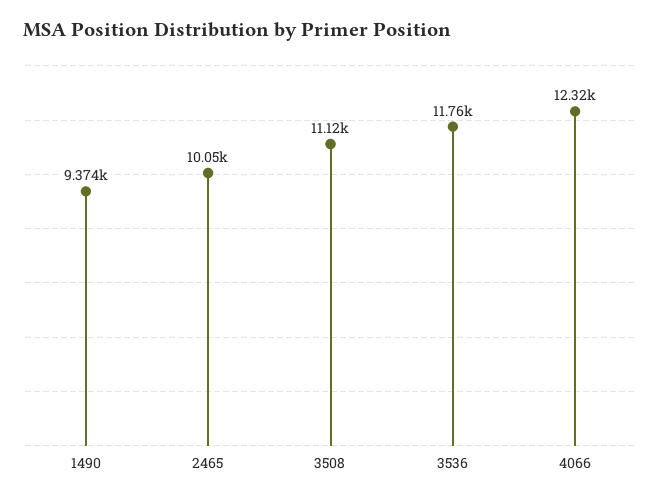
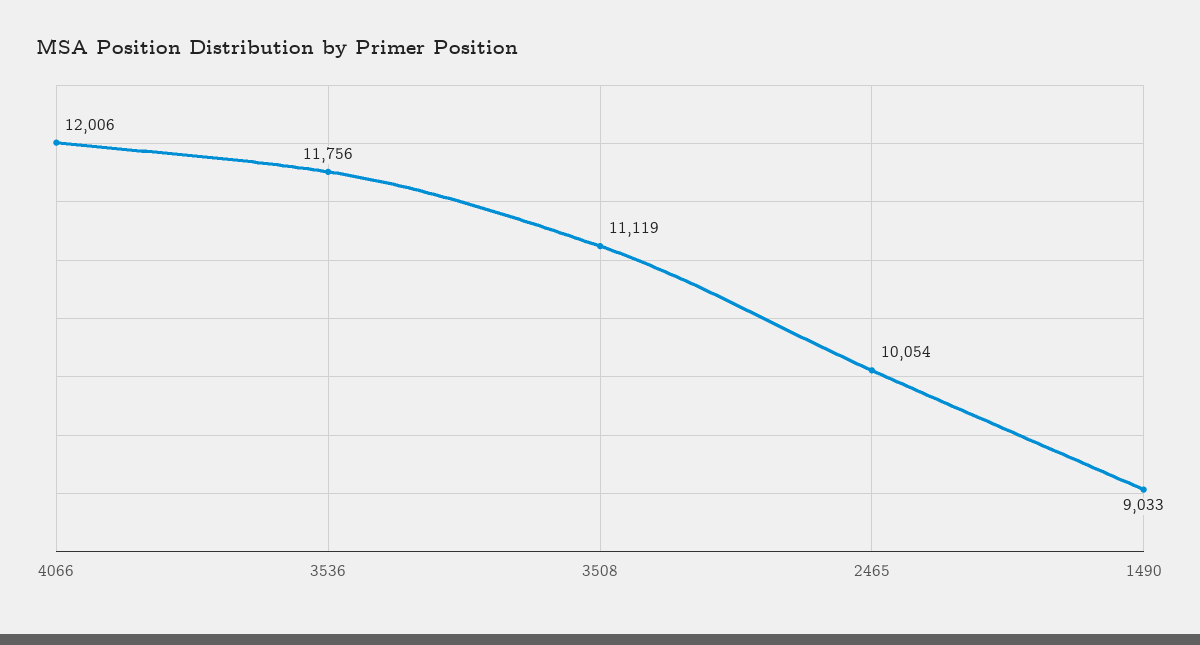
  {
-   "1490": 9374,
+   "1490": 9033,
    "2465": 10054,
    "3508": 11119,
    "3536": 11756,
-   "4066": 12320
+   "4066": 12006
  }

